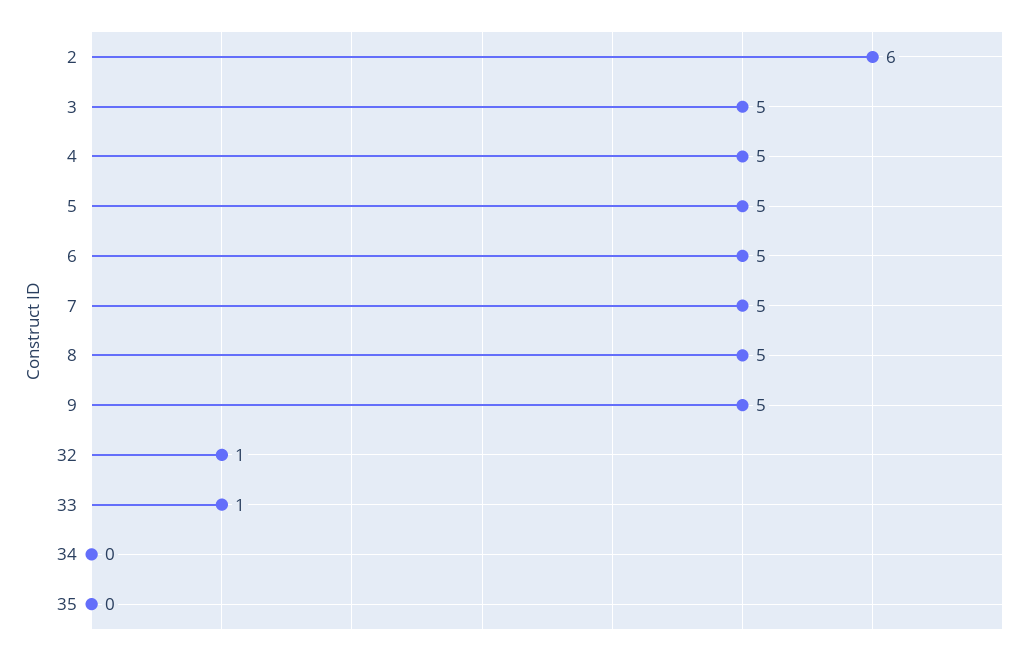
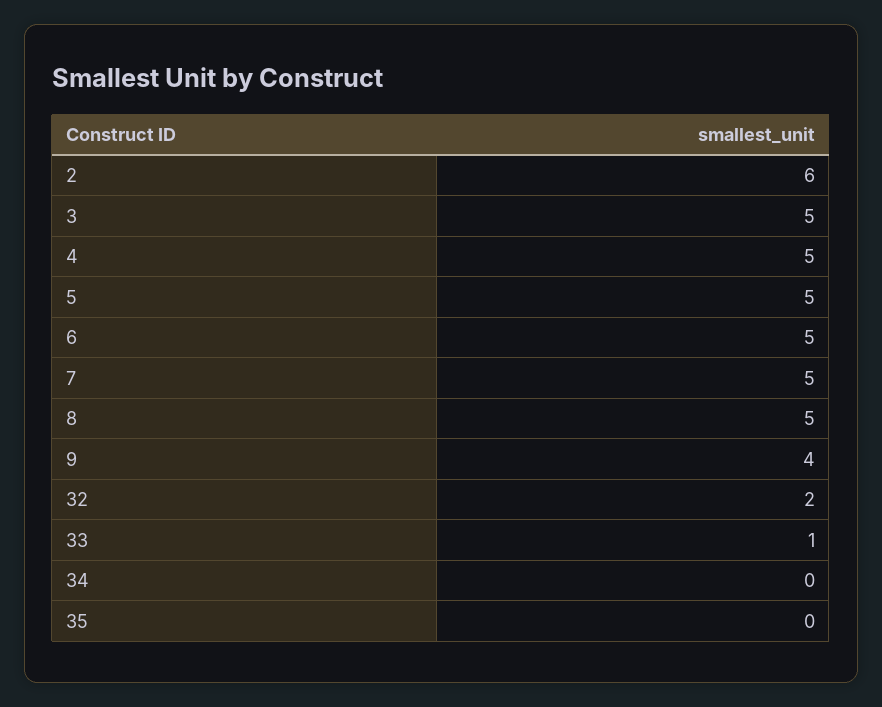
  {
    "2": 6,
    "3": 5,
    "4": 5,
    "5": 5,
    "6": 5,
    "7": 5,
    "8": 5,
-   "9": 5,
+   "9": 4,
-   "32": 1,
+   "32": 2,
    "33": 1,
    "34": 0,
    "35": 0
  }

